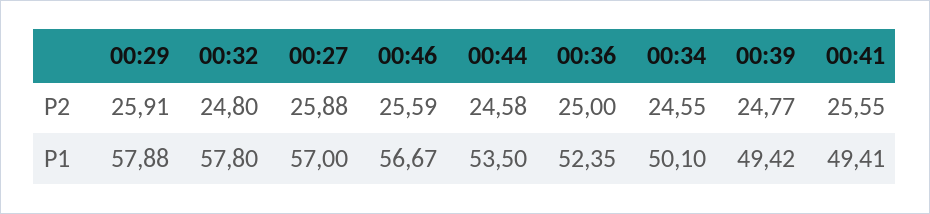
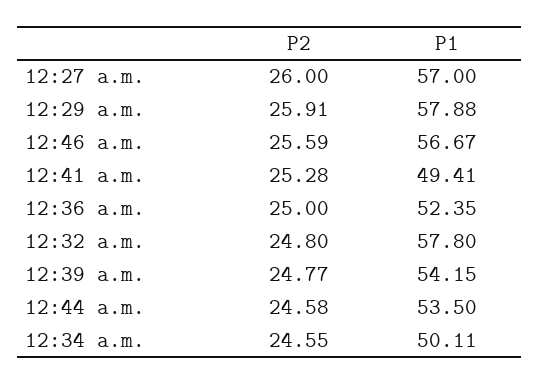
  {
    "00:29": {
      "P2": 25.91,
      "P1": 57.88
    },
    "00:32": {
      "P2": 24.8,
      "P1": 57.8
    },
    "00:27": {
-     "P2": 25.88,
+     "P2": 26,
      "P1": 57
    },
    "00:46": {
      "P2": 25.59,
      "P1": 56.67
    },
    "00:44": {
      "P2": 24.58,
      "P1": 53.5
    },
    "00:36": {
      "P2": 25,
      "P1": 52.35
    },
    "00:34": {
      "P2": 24.55,
-     "P1": 50.1
+     "P1": 50.11
    },
    "00:39": {
      "P2": 24.77,
-     "P1": 49.42
+     "P1": 54.15
    },
    "00:41": {
-     "P2": 25.55,
+     "P2": 25.28,
      "P1": 49.41
    }
  }

